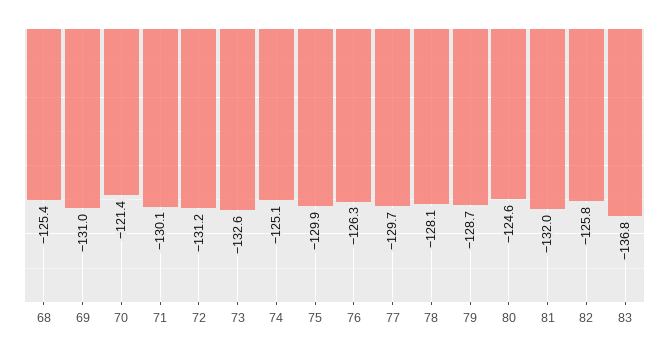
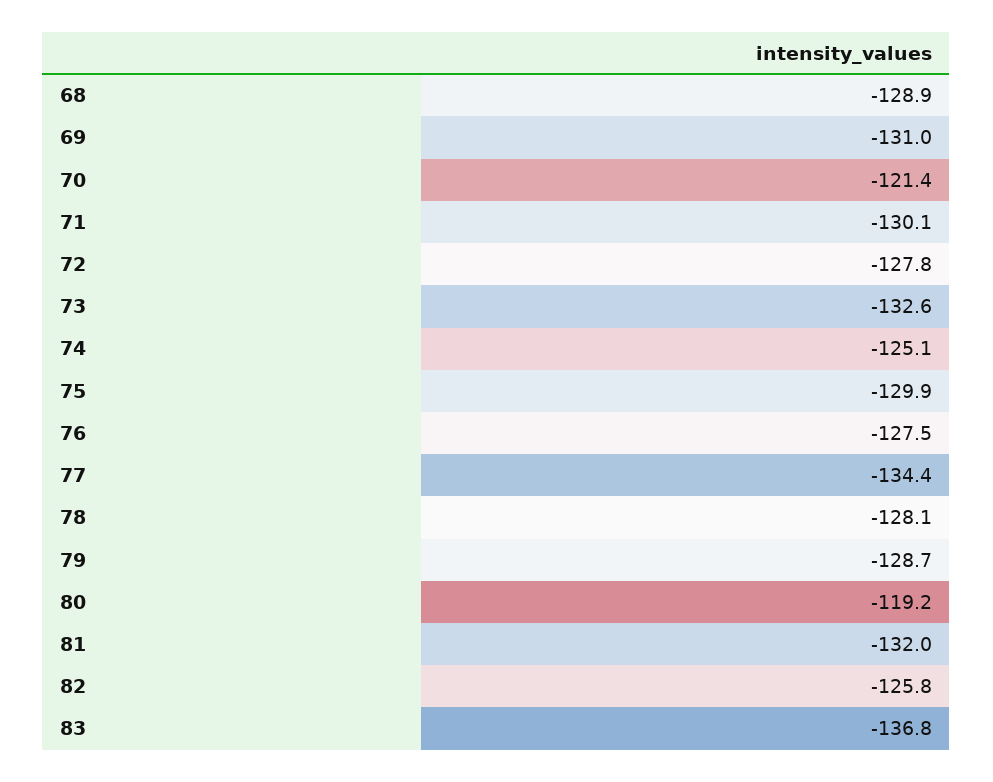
  {
-   "68": -125.4,
+   "68": -128.9,
    "69": -131,
    "70": -121.4,
    "71": -130.1,
-   "72": -131.2,
+   "72": -127.8,
    "73": -132.6,
    "74": -125.1,
    "75": -129.9,
-   "76": -126.3,
+   "76": -127.5,
-   "77": -129.7,
+   "77": -134.4,
    "78": -128.1,
    "79": -128.7,
-   "80": -124.6,
+   "80": -119.2,
    "81": -132,
    "82": -125.8,
    "83": -136.8
  }

